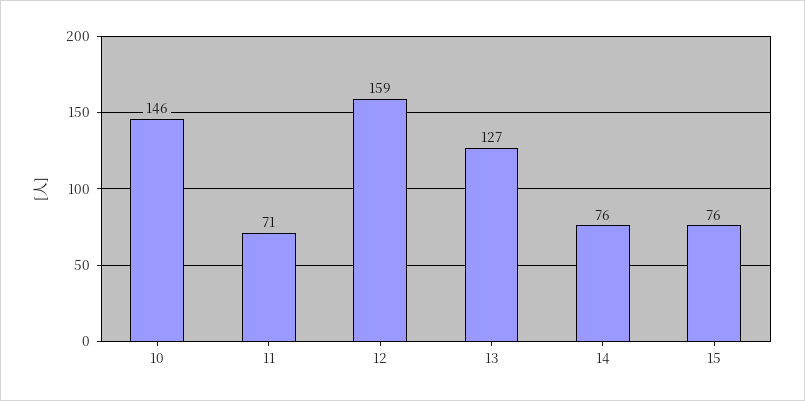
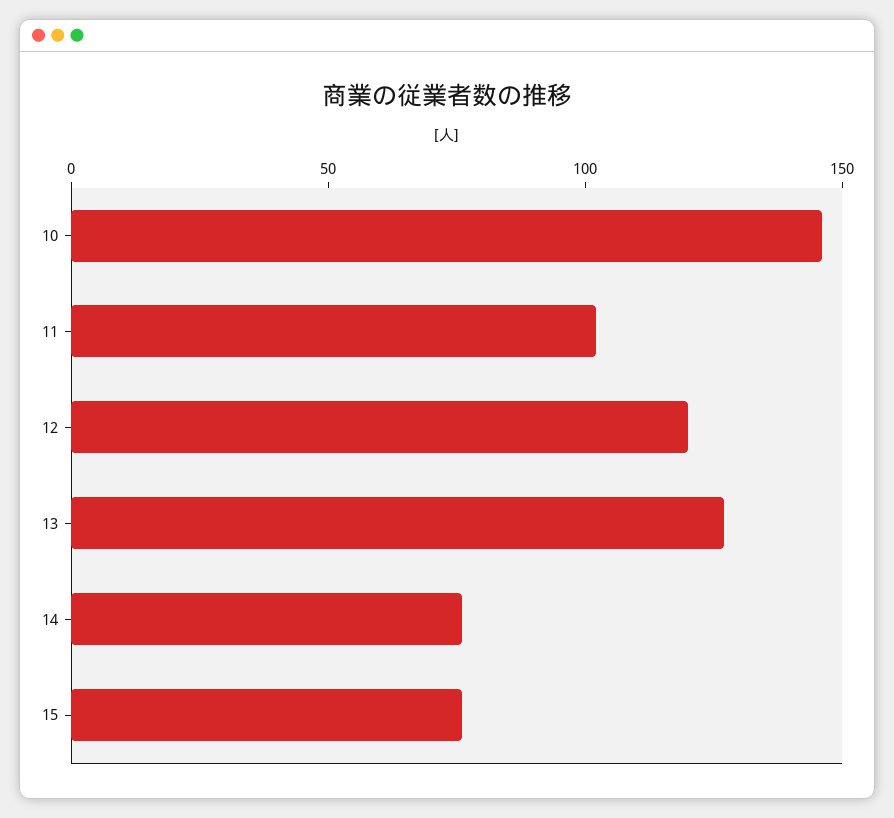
  {
    "10": 146,
-   "11": 71,
+   "11": 100,
-   "12": 159,
+   "12": 120,
    "13": 127,
    "14": 76,
    "15": 76
  }

